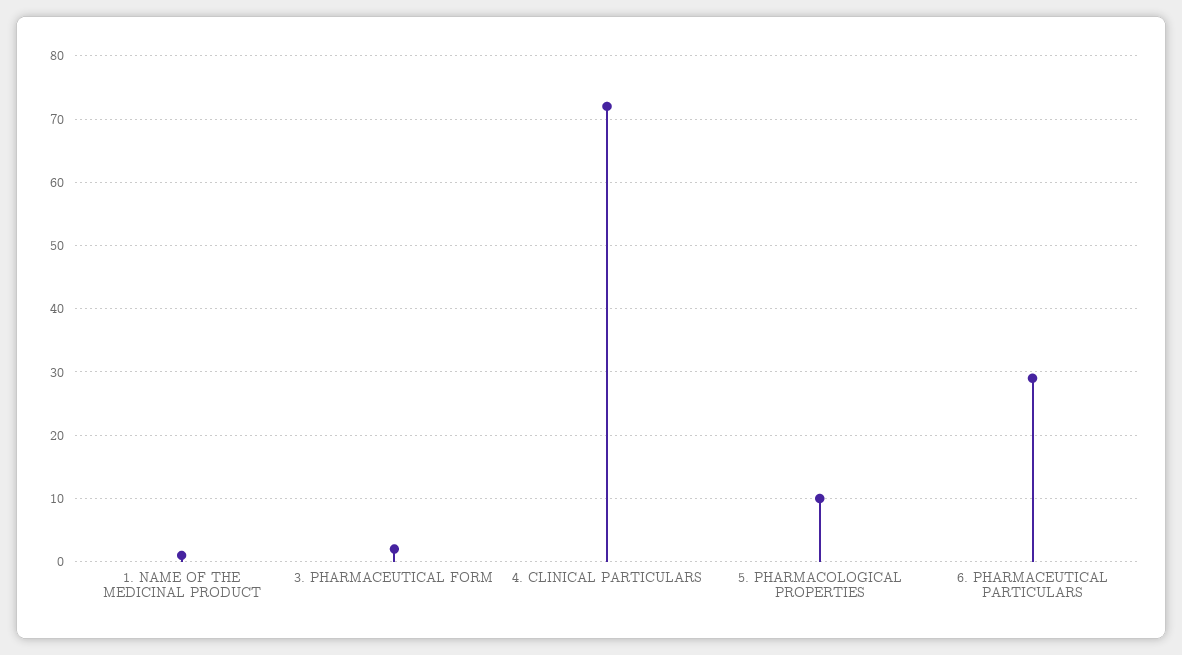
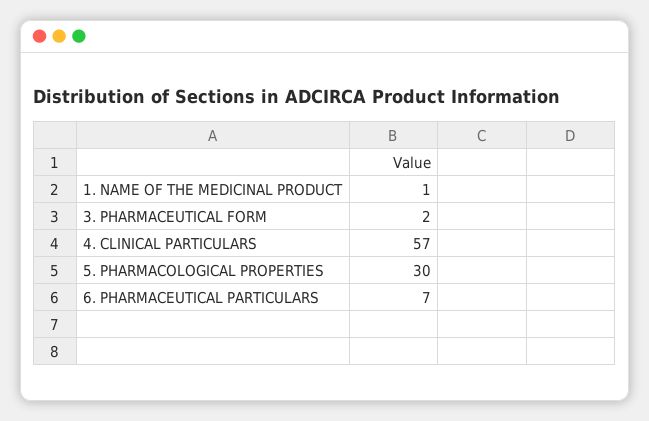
  {
    "1. NAME OF THE MEDICINAL PRODUCT": 1,
    "3. PHARMACEUTICAL FORM": 2,
-   "4. CLINICAL PARTICULARS": 72,
+   "4. CLINICAL PARTICULARS": 57,
-   "5. PHARMACOLOGICAL PROPERTIES": 10,
+   "5. PHARMACOLOGICAL PROPERTIES": 30,
-   "6. PHARMACEUTICAL PARTICULARS": 29
+   "6. PHARMACEUTICAL PARTICULARS": 7
  }

